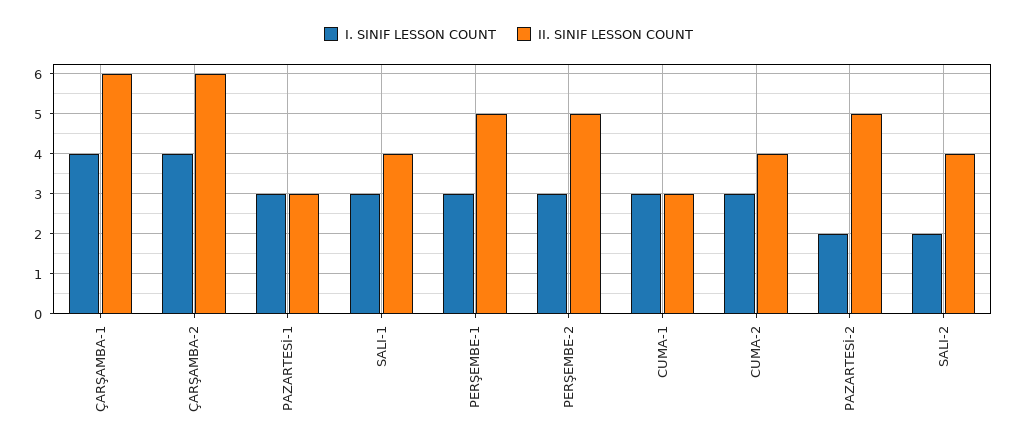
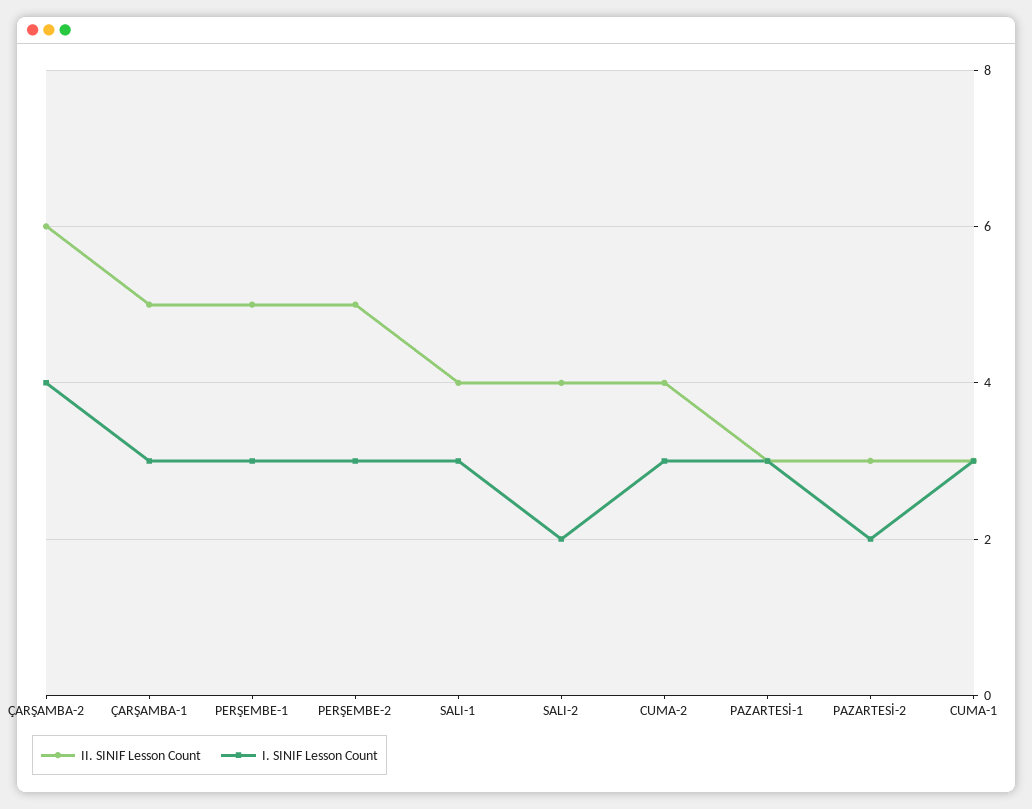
  {
    "I. SINIF LESSON COUNT": {
-     "ÇARŞAMBA-1": 4,
+     "ÇARŞAMBA-1": 3,
      "ÇARŞAMBA-2": 4,
      "PAZARTESİ-1": 3,
      "SALI-1": 3,
      "PERŞEMBE-1": 3,
      "PERŞEMBE-2": 3,
      "CUMA-1": 3,
      "CUMA-2": 3,
      "PAZARTESİ-2": 2,
      "SALI-2": 2
    },
    "II. SINIF LESSON COUNT": {
-     "ÇARŞAMBA-1": 6,
+     "ÇARŞAMBA-1": 5,
      "ÇARŞAMBA-2": 6,
      "PAZARTESİ-1": 3,
      "SALI-1": 4,
      "PERŞEMBE-1": 5,
      "PERŞEMBE-2": 5,
      "CUMA-1": 3,
      "CUMA-2": 4,
-     "PAZARTESİ-2": 5,
+     "PAZARTESİ-2": 3,
      "SALI-2": 4
    }
  }

